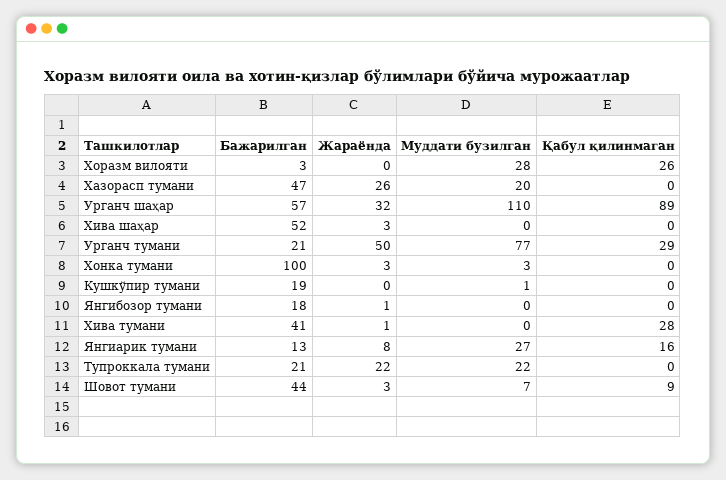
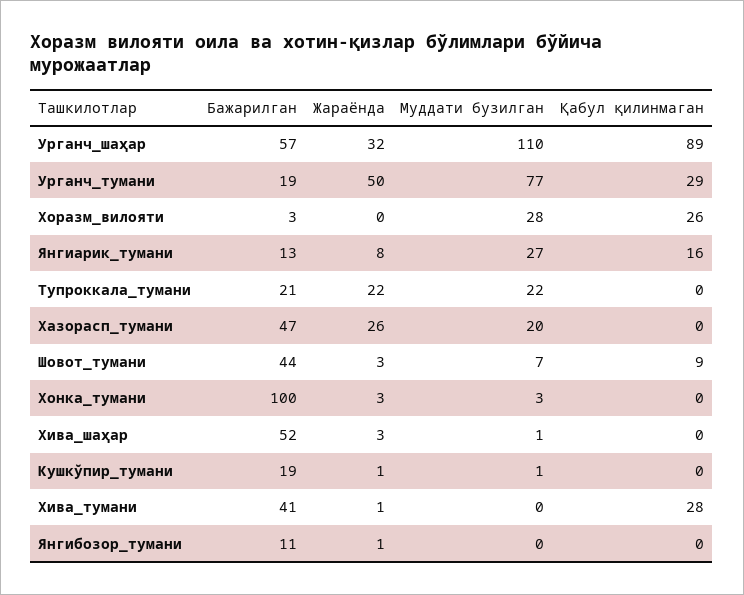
  {
    "Бажарилган": {
      "Хоразм вилояти": 3,
      "Хазорасп тумани": 47,
      "Урганч шаҳар": 57,
      "Хива шаҳар": 52,
-     "Урганч тумани": 21,
+     "Урганч тумани": 19,
      "Хонка тумани": 100,
      "Кушкўпир тумани": 19,
-     "Янгибозор тумани": 18,
+     "Янгибозор тумани": 11,
      "Хива тумани": 41,
      "Янгиарик тумани": 13,
      "Тупроккала тумани": 21,
      "Шовот тумани": 44
    },
    "Жараёнда": {
      "Хоразм вилояти": 0,
      "Хазорасп тумани": 26,
      "Урганч шаҳар": 32,
      "Хива шаҳар": 3,
      "Урганч тумани": 50,
      "Хонка тумани": 3,
-     "Кушкўпир тумани": 0,
+     "Кушкўпир тумани": 1,
      "Янгибозор тумани": 1,
      "Хива тумани": 1,
      "Янгиарик тумани": 8,
      "Тупроккала тумани": 22,
      "Шовот тумани": 3
    },
    "Муддати бузилган": {
      "Хоразм вилояти": 28,
      "Хазорасп тумани": 20,
      "Урганч шаҳар": 110,
-     "Хива шаҳар": 0,
+     "Хива шаҳар": 1,
      "Урганч тумани": 77,
      "Хонка тумани": 3,
      "Кушкўпир тумани": 1,
      "Янгибозор тумани": 0,
      "Хива тумани": 0,
      "Янгиарик тумани": 27,
      "Тупроккала тумани": 22,
      "Шовот тумани": 7
    },
    "Қабул қилинмаган": {
      "Хоразм вилояти": 26,
      "Хазорасп тумани": 0,
      "Урганч шаҳар": 89,
      "Хива шаҳар": 0,
      "Урганч тумани": 29,
      "Хонка тумани": 0,
      "Кушкўпир тумани": 0,
      "Янгибозор тумани": 0,
      "Хива тумани": 28,
      "Янгиарик тумани": 16,
      "Тупроккала тумани": 0,
      "Шовот тумани": 9
    }
  }

